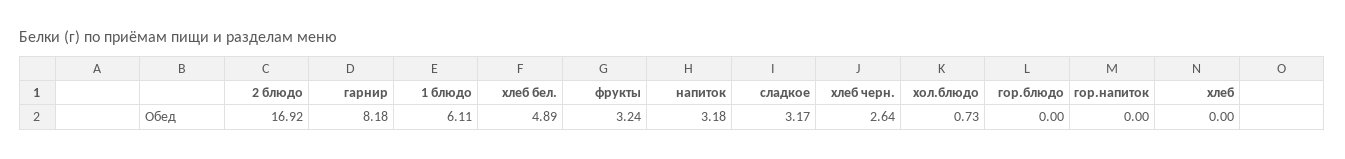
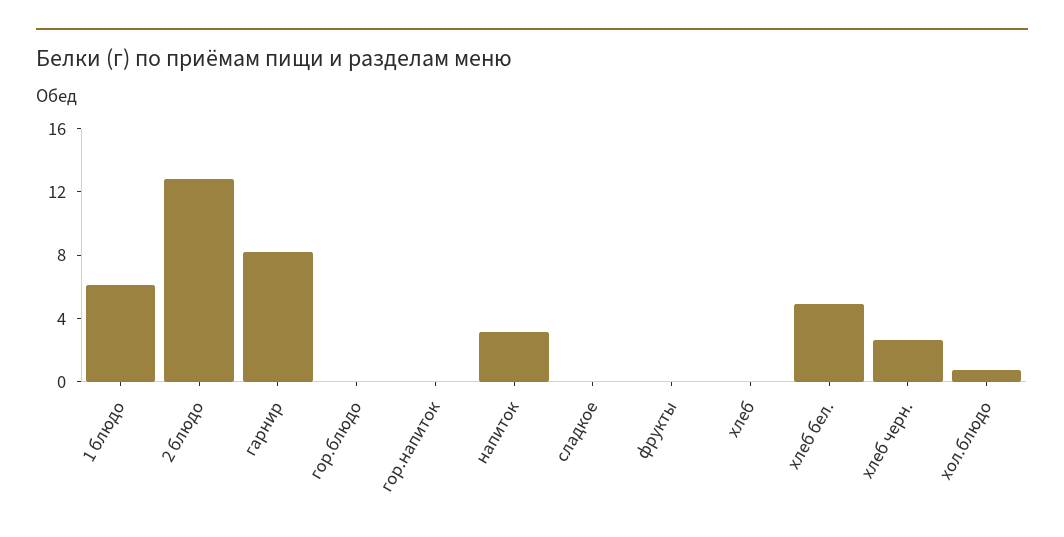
  {
-   "2 блюдо": 16.92,
+   "2 блюдо": 13,
    "гарнир": 8.18,
    "1 блюдо": 6.11,
    "хлеб бел.": 4.89,
-   "фрукты": 3.24,
+   "фрукты": 0,
    "напиток": 3.18,
-   "сладкое": 3.17,
+   "сладкое": 0,
    "хлеб черн.": 2.64,
    "хол.блюдо": 0.73,
    "гор.блюдо": 0,
    "гор.напиток": 0,
    "хлеб": 0
  }

